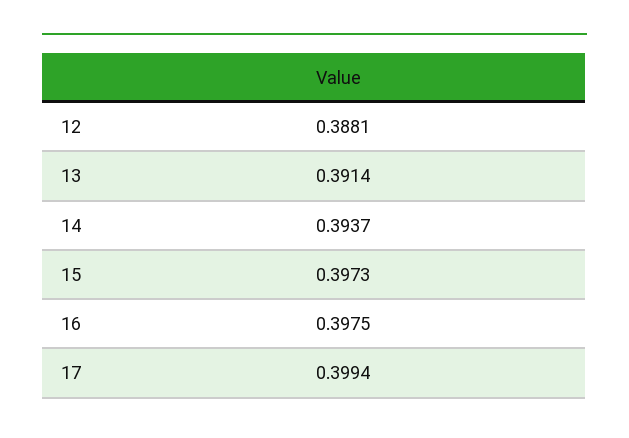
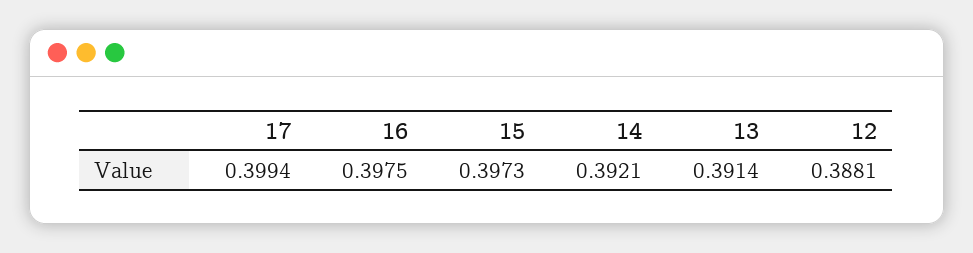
  {
    "12": 0.3881,
    "13": 0.3914,
-   "14": 0.3937,
+   "14": 0.3921,
    "15": 0.3973,
    "16": 0.3975,
    "17": 0.3994
  }

